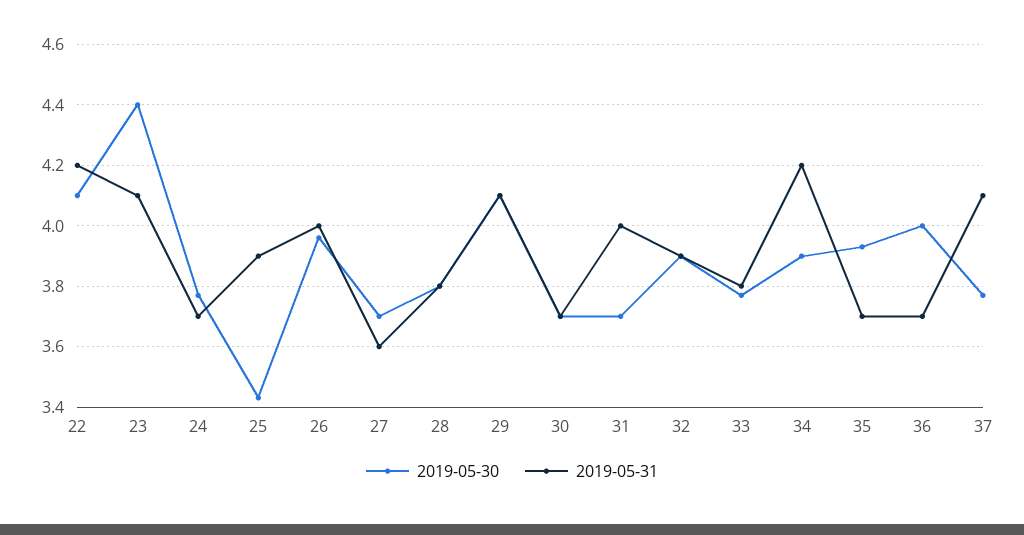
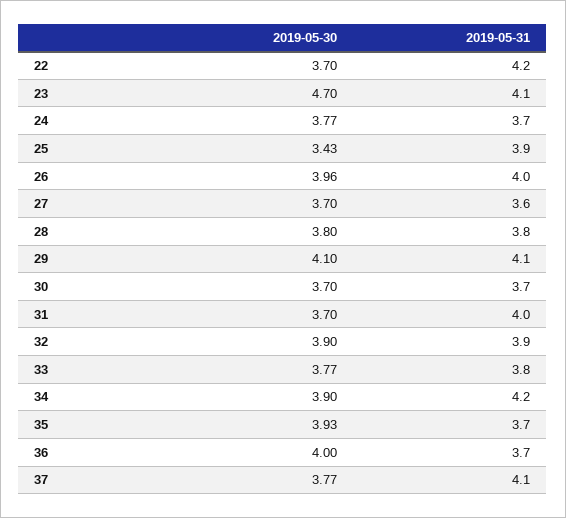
  {
    "2019-05-30": {
-     "22": 4.1,
+     "22": 3.7,
-     "23": 4.4,
+     "23": 4.7,
      "24": 3.77,
      "25": 3.43,
      "26": 3.96,
      "27": 3.7,
      "28": 3.8,
      "29": 4.1,
      "30": 3.7,
      "31": 3.7,
      "32": 3.9,
      "33": 3.77,
      "34": 3.9,
      "35": 3.93,
      "36": 4,
      "37": 3.77
    },
    "2019-05-31": {
      "22": 4.2,
      "23": 4.1,
      "24": 3.7,
      "25": 3.9,
      "26": 4,
      "27": 3.6,
      "28": 3.8,
      "29": 4.1,
      "30": 3.7,
      "31": 4,
      "32": 3.9,
      "33": 3.8,
      "34": 4.2,
      "35": 3.7,
      "36": 3.7,
      "37": 4.1
    }
  }

